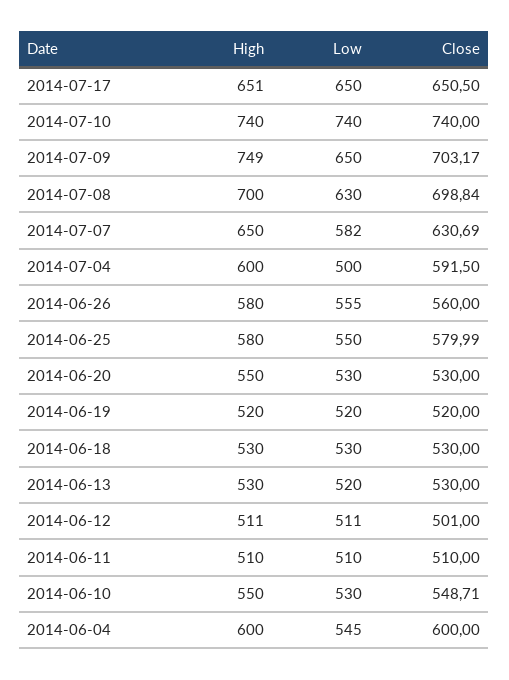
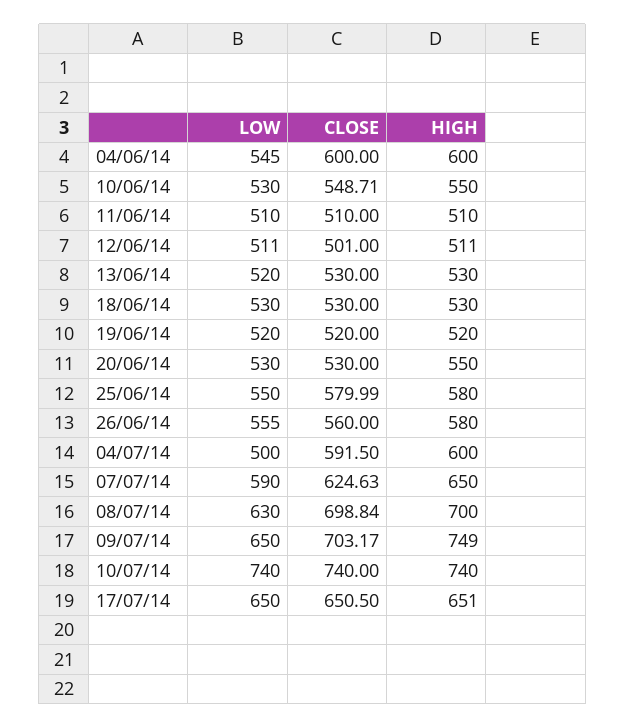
  {
    "High": {
      "2014-07-17": 651,
      "2014-07-10": 740,
      "2014-07-09": 749,
      "2014-07-08": 700,
      "2014-07-07": 650,
      "2014-07-04": 600,
      "2014-06-26": 580,
      "2014-06-25": 580,
      "2014-06-20": 550,
      "2014-06-19": 520,
      "2014-06-18": 530,
      "2014-06-13": 530,
      "2014-06-12": 511,
      "2014-06-11": 510,
      "2014-06-10": 550,
      "2014-06-04": 600
    },
    "Low": {
      "2014-07-17": 650,
      "2014-07-10": 740,
      "2014-07-09": 650,
      "2014-07-08": 630,
-     "2014-07-07": 582,
+     "2014-07-07": 590,
      "2014-07-04": 500,
      "2014-06-26": 555,
      "2014-06-25": 550,
      "2014-06-20": 530,
      "2014-06-19": 520,
      "2014-06-18": 530,
      "2014-06-13": 520,
      "2014-06-12": 511,
      "2014-06-11": 510,
      "2014-06-10": 530,
      "2014-06-04": 545
    },
    "Close": {
      "2014-07-17": 650.5,
      "2014-07-10": 740,
      "2014-07-09": 703.17,
      "2014-07-08": 698.84,
-     "2014-07-07": 630.69,
+     "2014-07-07": 624.63,
      "2014-07-04": 591.5,
      "2014-06-26": 560,
      "2014-06-25": 579.99,
      "2014-06-20": 530,
      "2014-06-19": 520,
      "2014-06-18": 530,
      "2014-06-13": 530,
      "2014-06-12": 501,
      "2014-06-11": 510,
      "2014-06-10": 548.71,
      "2014-06-04": 600
    }
  }

